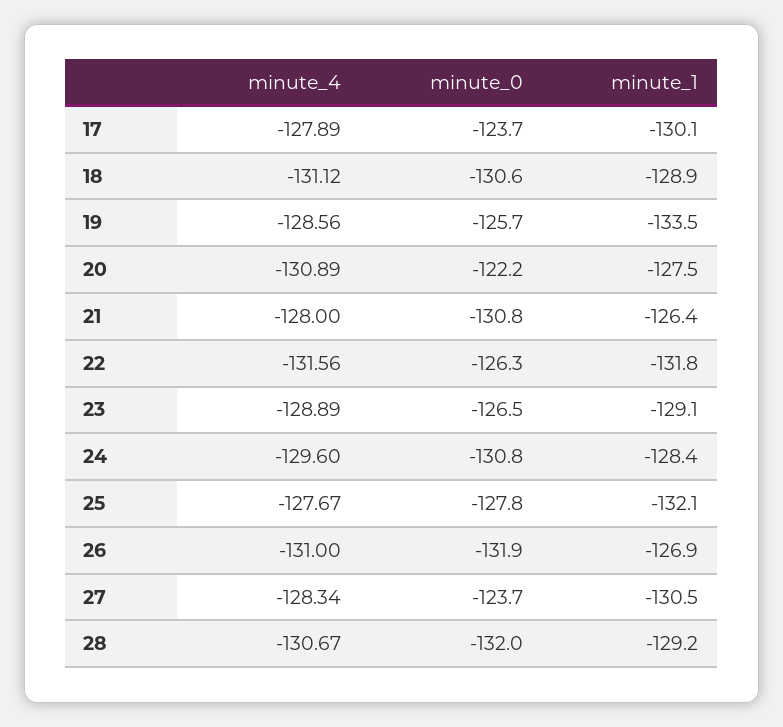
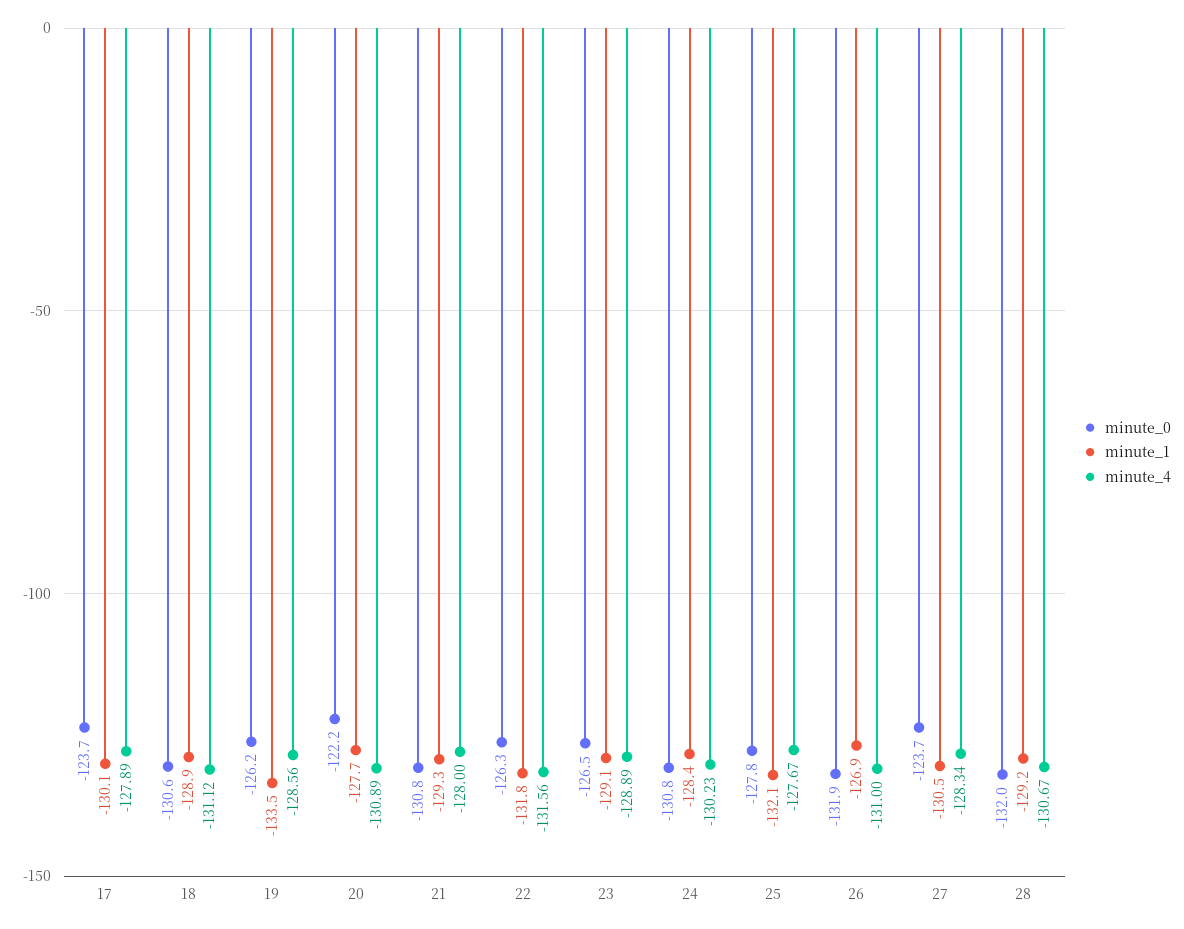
  {
    "minute_4": {
      "17": -127.89,
      "18": -131.12,
      "19": -128.56,
      "20": -130.89,
      "21": -128,
      "22": -131.56,
      "23": -128.89,
-     "24": -129.6,
+     "24": -130.23,
      "25": -127.67,
      "26": -131,
      "27": -128.34,
      "28": -130.67
    },
    "minute_0": {
      "17": -123.7,
      "18": -130.6,
-     "19": -125.7,
+     "19": -126.2,
      "20": -122.2,
      "21": -130.8,
      "22": -126.3,
      "23": -126.5,
      "24": -130.8,
      "25": -127.8,
      "26": -131.9,
      "27": -123.7,
      "28": -132
    },
    "minute_1": {
      "17": -130.1,
      "18": -128.9,
      "19": -133.5,
-     "20": -127.5,
+     "20": -127.7,
-     "21": -126.4,
+     "21": -129.3,
      "22": -131.8,
      "23": -129.1,
      "24": -128.4,
      "25": -132.1,
      "26": -126.9,
      "27": -130.5,
      "28": -129.2
    }
  }

